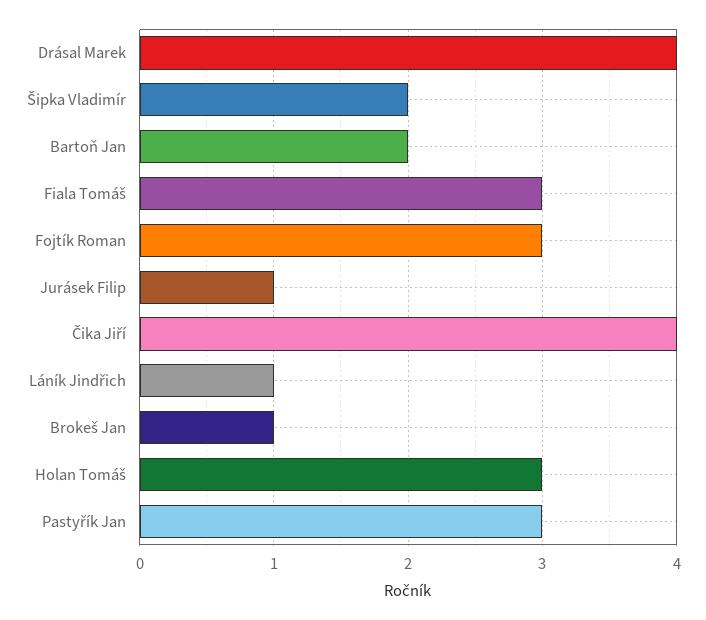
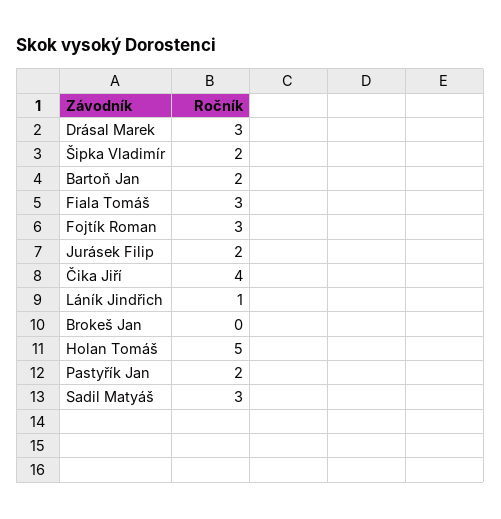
  {
-   "Drásal Marek": 4,
+   "Drásal Marek": 3,
    "Šipka Vladimír": 2,
    "Bartoň Jan": 2,
    "Fiala Tomáš": 3,
    "Fojtík Roman": 3,
-   "Jurásek Filip": 1,
+   "Jurásek Filip": 2,
    "Čika Jiří": 4,
    "Láník Jindřich": 1,
-   "Brokeš Jan": 1,
+   "Brokeš Jan": 0,
-   "Holan Tomáš": 3,
+   "Holan Tomáš": 5,
-   "Pastyřík Jan": 3
+   "Pastyřík Jan": 2,
+   "Sadil Matyáš": 3
  }

